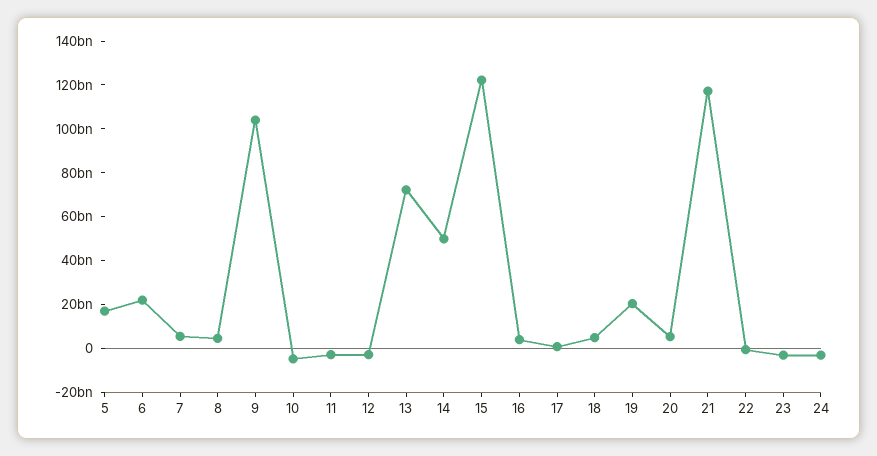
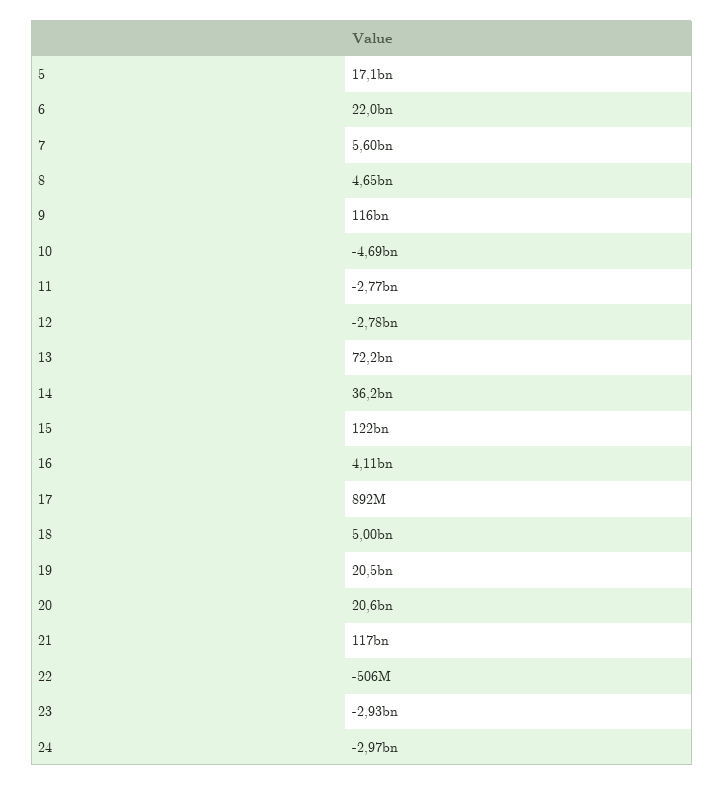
  {
    "5": 17100000000,
    "6": 22000000000,
    "7": 5600000000,
    "8": 4650000000,
-   "9": 105000000000,
+   "9": 116000000000,
    "10": -4690000000,
    "11": -2770000000,
    "12": -2780000000,
    "13": 72200000000,
-   "14": 50000000000,
+   "14": 36200000000,
    "15": 122000000000,
    "16": 4110000000,
    "17": 892000000,
    "18": 5000000000,
    "19": 20500000000,
-   "20": 5000000000,
+   "20": 20600000000,
    "21": 117000000000,
    "22": -506000000,
    "23": -2930000000,
    "24": -2970000000
  }

